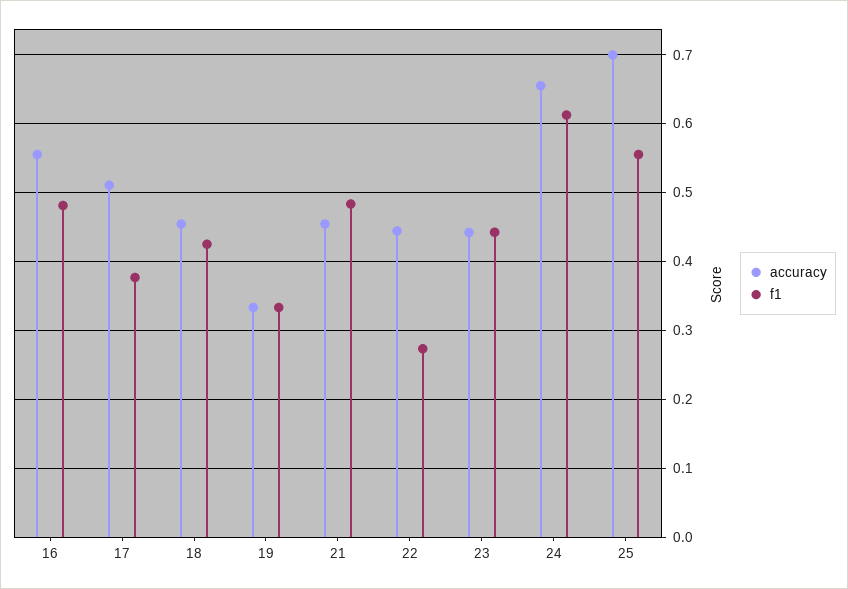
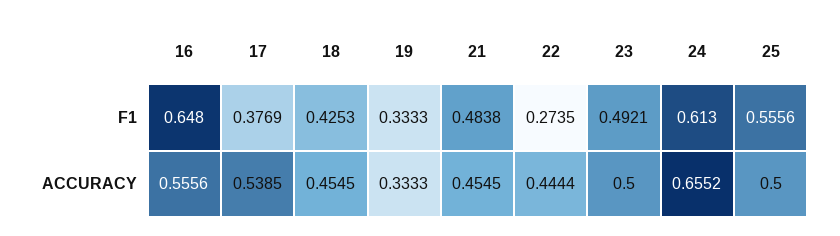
  {
    "accuracy": {
      "16": 0.5556,
-     "17": 0.51,
+     "17": 0.5385,
      "18": 0.4545,
      "19": 0.3333,
      "21": 0.4545,
      "22": 0.4444,
-     "23": 0.44,
+     "23": 0.5,
      "24": 0.6552,
-     "25": 0.7
+     "25": 0.5
    },
    "f1": {
-     "16": 0.48,
+     "16": 0.648,
      "17": 0.3769,
      "18": 0.4253,
      "19": 0.3333,
      "21": 0.4838,
      "22": 0.2735,
-     "23": 0.44,
+     "23": 0.4921,
      "24": 0.613,
      "25": 0.5556
    }
  }

